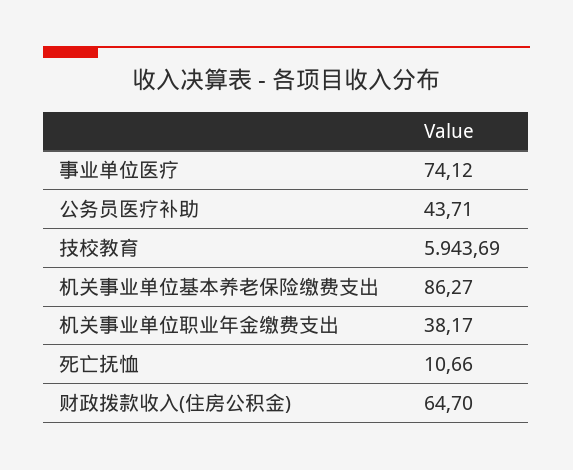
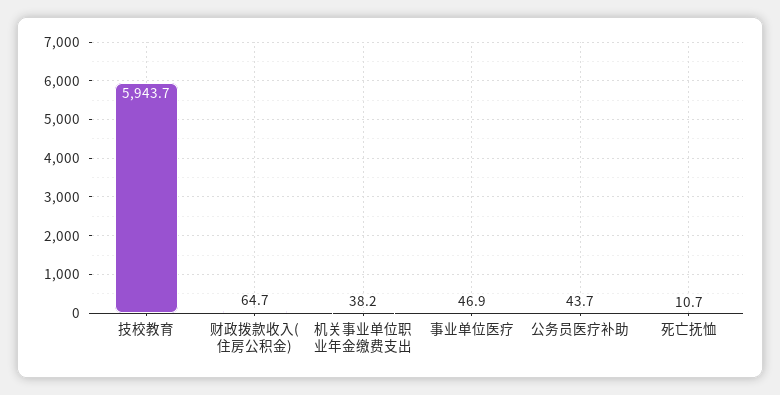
  {
-   "事业单位医疗": 74.12,
+   "事业单位医疗": 46.9,
    "公务员医疗补助": 43.71,
    "技校教育": 5943.69,
-   "机关事业单位基本养老保险缴费支出": 86.27,
    "机关事业单位职业年金缴费支出": 38.17,
    "死亡抚恤": 10.66,
    "财政拨款收入(住房公积金)": 64.7
  }

